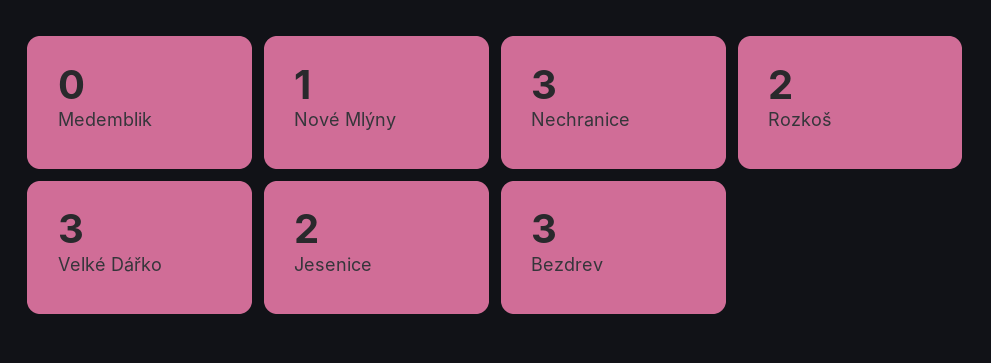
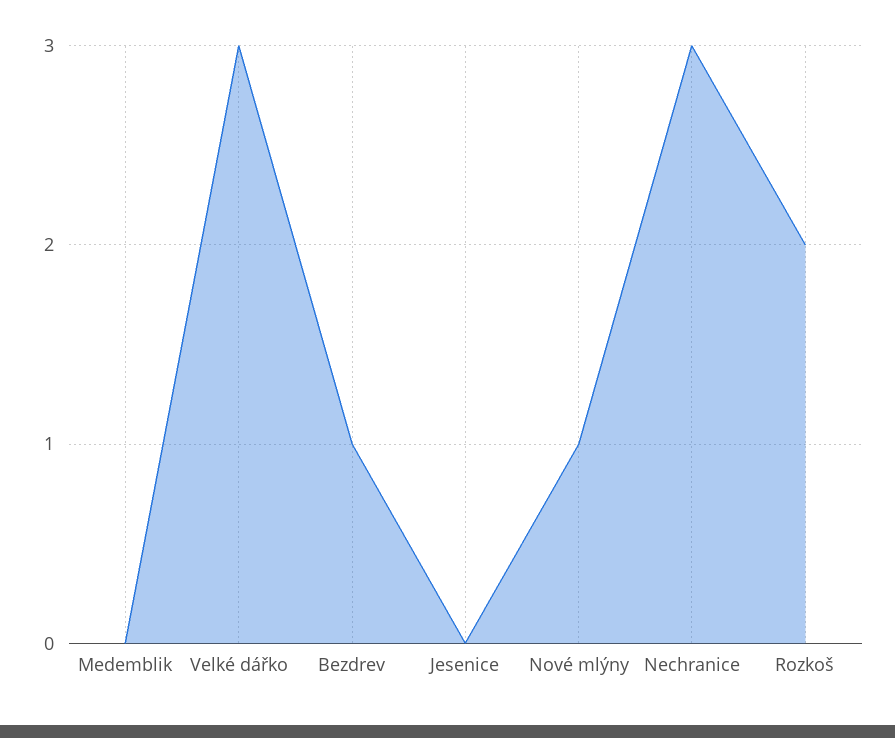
  {
    "Medemblik": 0,
    "Nové Mlýny": 1,
    "Nechranice": 3,
    "Rozkoš": 2,
    "Velké Dářko": 3,
-   "Jesenice": 2,
+   "Jesenice": 0,
-   "Bezdrev": 3
+   "Bezdrev": 1
  }

